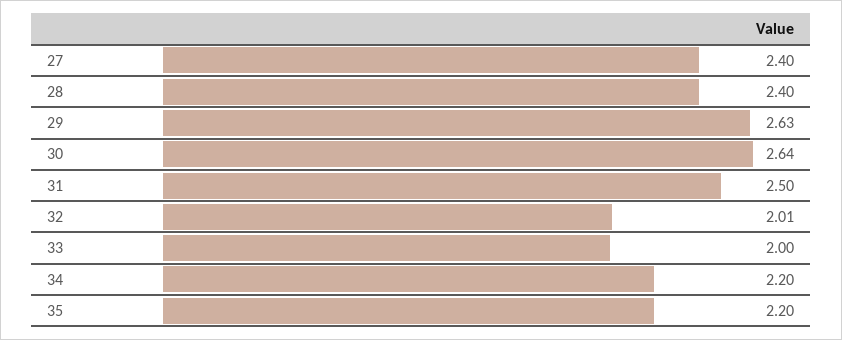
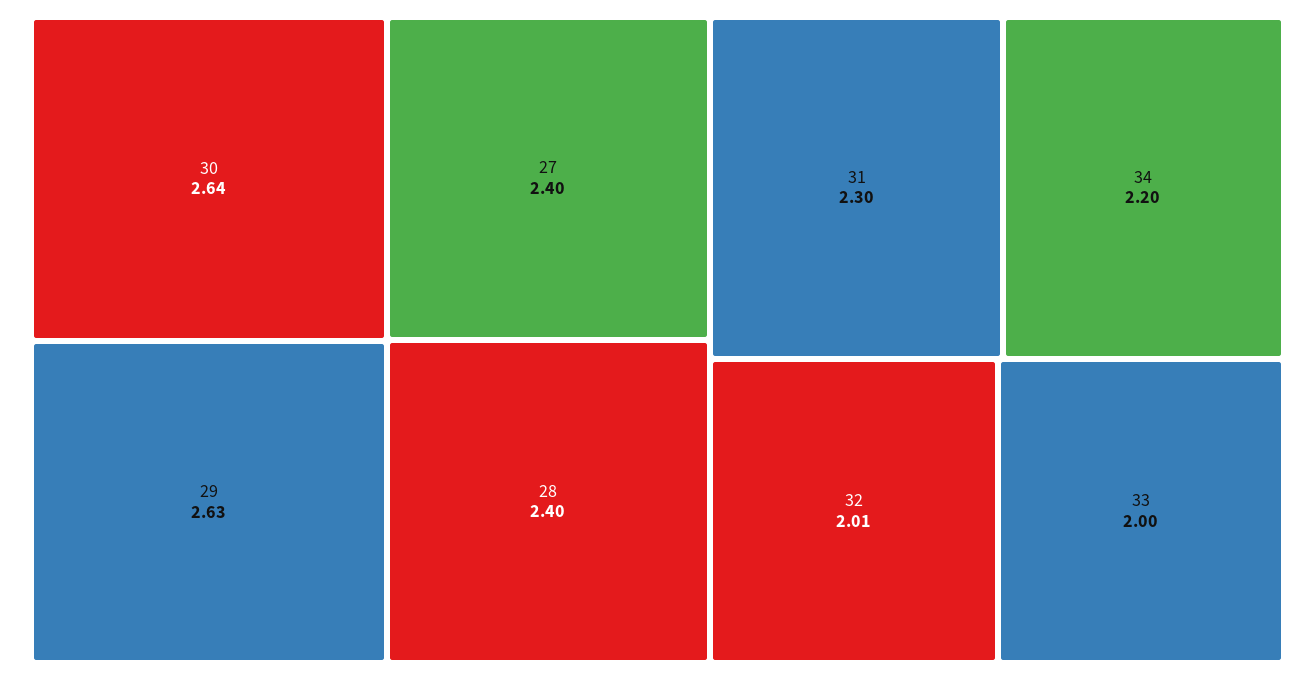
  {
    "27": 2.4,
    "28": 2.4,
    "29": 2.63,
    "30": 2.64,
-   "31": 2.5,
+   "31": 2.3,
    "32": 2.01,
    "33": 2,
-   "34": 2.2,
+   "34": 2.2
-   "35": 2.2
  }

